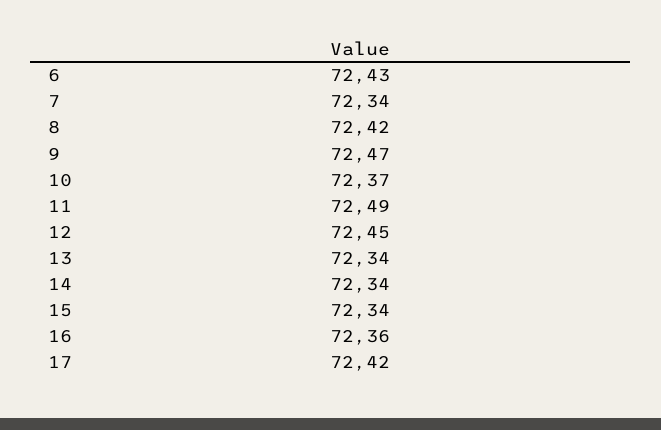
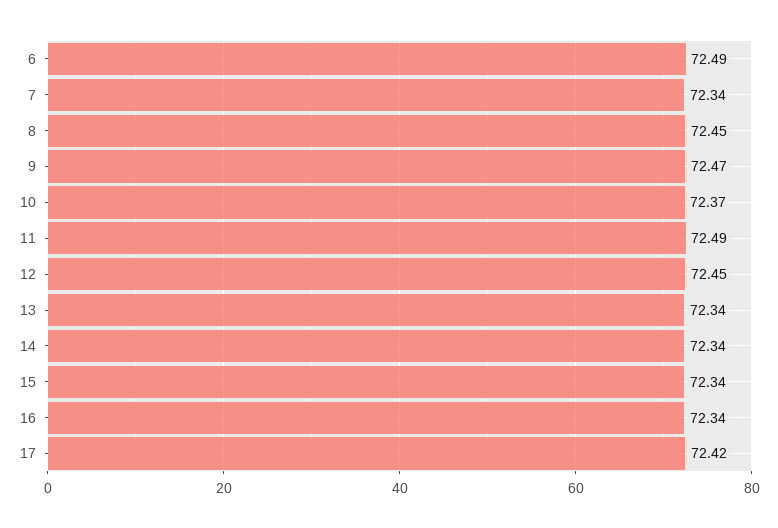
  {
-   "6": 72.43,
+   "6": 72.49,
    "7": 72.34,
-   "8": 72.42,
+   "8": 72.45,
    "9": 72.47,
    "10": 72.37,
    "11": 72.49,
    "12": 72.45,
    "13": 72.34,
    "14": 72.34,
    "15": 72.34,
-   "16": 72.36,
+   "16": 72.34,
    "17": 72.42
  }

